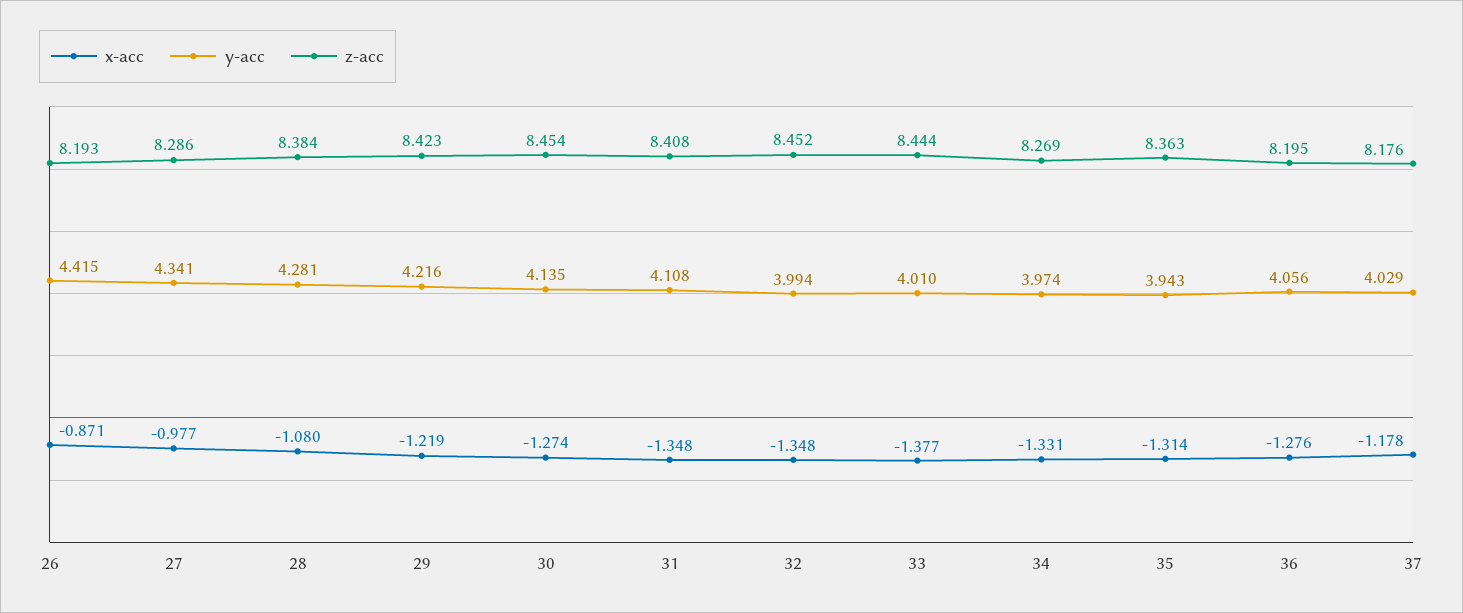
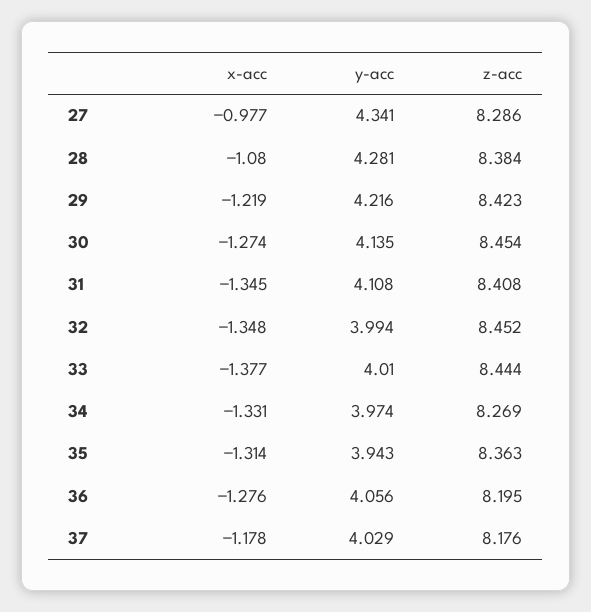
  {
    "x-acc": {
-     "26": -0.871,
      "27": -0.977,
      "28": -1.08,
      "29": -1.219,
      "30": -1.274,
-     "31": -1.348,
+     "31": -1.345,
      "32": -1.348,
      "33": -1.377,
      "34": -1.331,
      "35": -1.314,
      "36": -1.276,
      "37": -1.178
    },
    "y-acc": {
-     "26": 4.415,
      "27": 4.341,
      "28": 4.281,
      "29": 4.216,
      "30": 4.135,
      "31": 4.108,
      "32": 3.994,
      "33": 4.01,
      "34": 3.974,
      "35": 3.943,
      "36": 4.056,
      "37": 4.029
    },
    "z-acc": {
-     "26": 8.193,
      "27": 8.286,
      "28": 8.384,
      "29": 8.423,
      "30": 8.454,
      "31": 8.408,
      "32": 8.452,
      "33": 8.444,
      "34": 8.269,
      "35": 8.363,
      "36": 8.195,
      "37": 8.176
    }
  }

